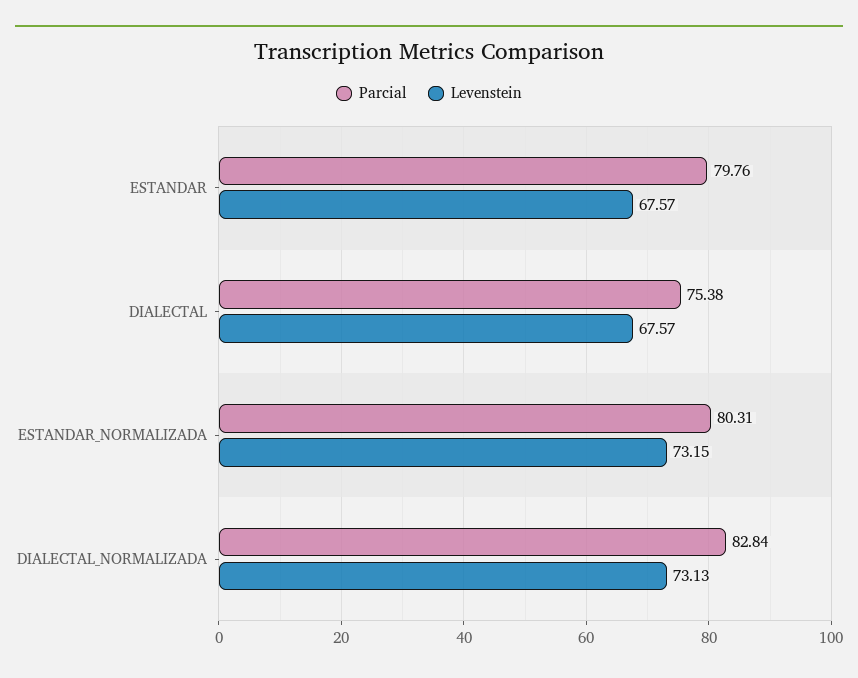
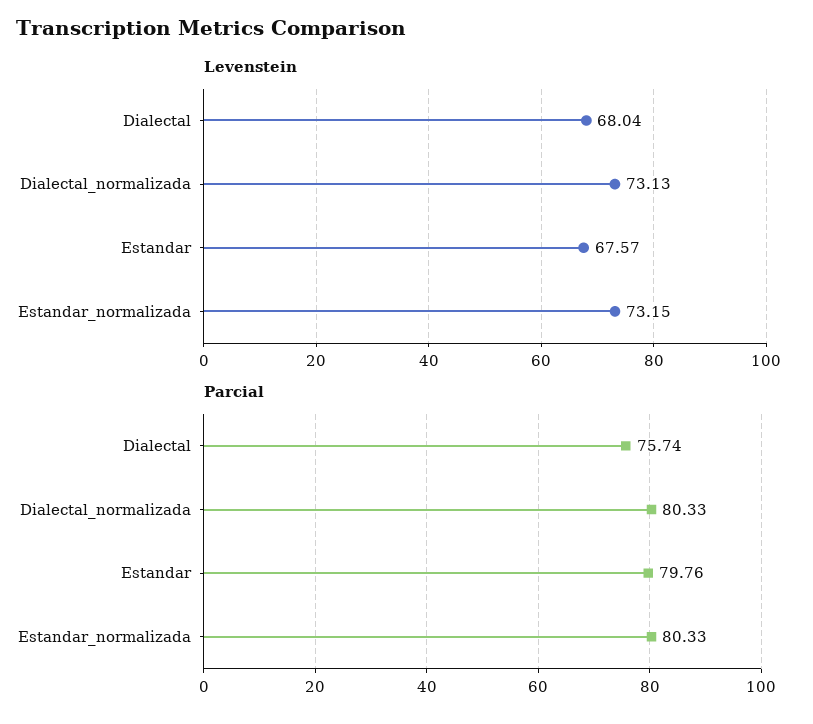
  {
    "Parcial": {
      "ESTANDAR": 79.76,
-     "DIALECTAL": 75.38,
+     "DIALECTAL": 75.74,
-     "ESTANDAR_NORMALIZADA": 80.31,
+     "ESTANDAR_NORMALIZADA": 80.33,
-     "DIALECTAL_NORMALIZADA": 82.84
+     "DIALECTAL_NORMALIZADA": 80.33
    },
    "Levenstein": {
      "ESTANDAR": 67.57,
-     "DIALECTAL": 67.57,
+     "DIALECTAL": 68.04,
      "ESTANDAR_NORMALIZADA": 73.15,
      "DIALECTAL_NORMALIZADA": 73.13
    }
  }

